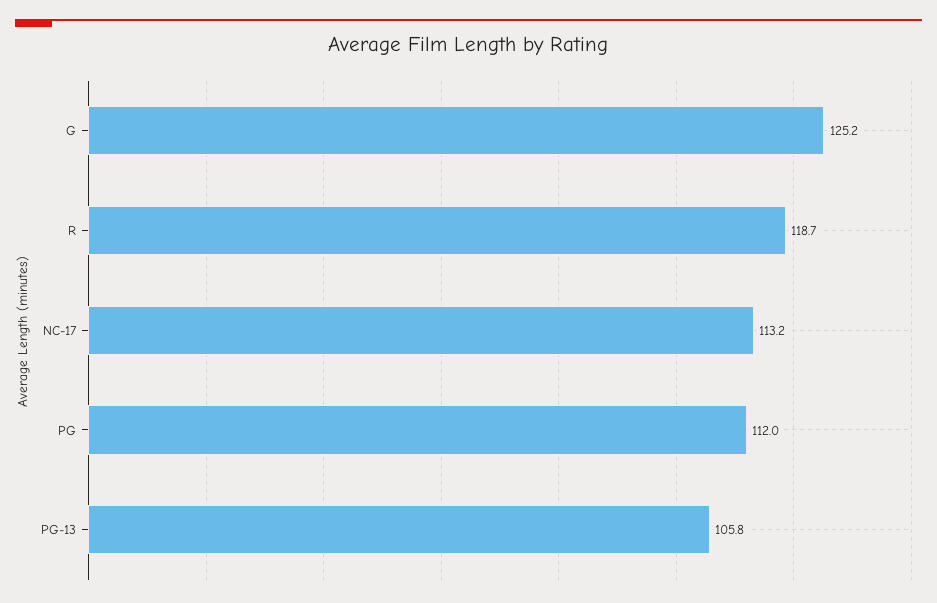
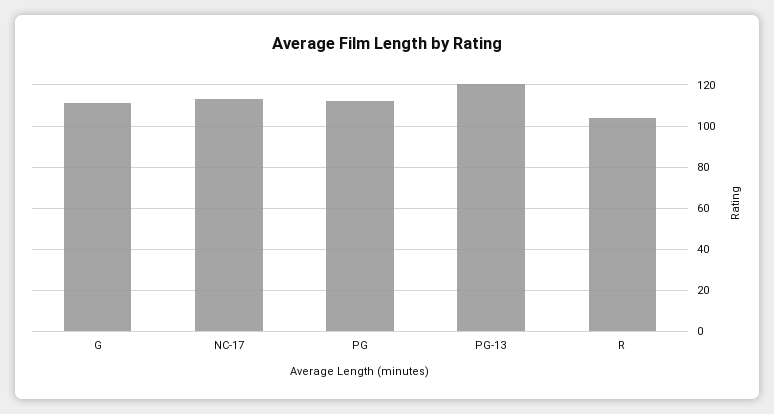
  {
-   "G": 125.2,
+   "G": 110,
-   "R": 118.7,
+   "R": 105,
    "NC-17": 113.2,
    "PG": 112,
-   "PG-13": 105.8
+   "PG-13": 120
  }

